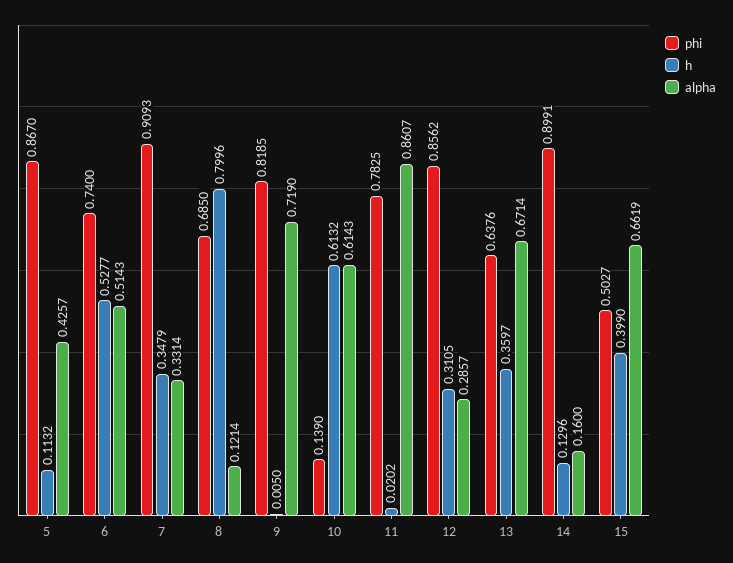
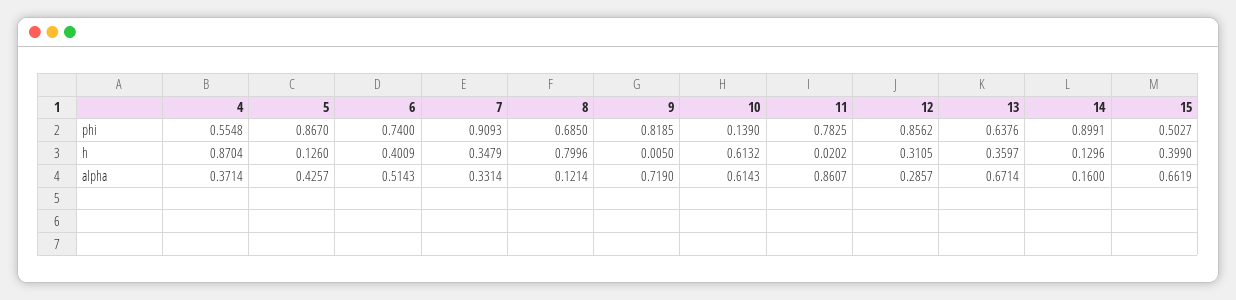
  {
    "phi": {
      "5": 0.867,
      "6": 0.74,
      "7": 0.9093,
      "8": 0.685,
      "9": 0.8185,
      "10": 0.139,
      "11": 0.7825,
      "12": 0.8562,
      "13": 0.6376,
      "14": 0.8991,
-     "15": 0.5027
+     "15": 0.5027,
+     "4": 0.5548
    },
    "h": {
-     "5": 0.1132,
+     "5": 0.126,
-     "6": 0.5277,
+     "6": 0.4009,
      "7": 0.3479,
      "8": 0.7996,
      "9": 0.005,
      "10": 0.6132,
      "11": 0.0202,
      "12": 0.3105,
      "13": 0.3597,
      "14": 0.1296,
-     "15": 0.399
+     "15": 0.399,
+     "4": 0.8704
    },
    "alpha": {
      "5": 0.4257,
      "6": 0.5143,
      "7": 0.3314,
      "8": 0.1214,
      "9": 0.719,
      "10": 0.6143,
      "11": 0.8607,
      "12": 0.2857,
      "13": 0.6714,
      "14": 0.16,
-     "15": 0.6619
+     "15": 0.6619,
+     "4": 0.3714
    }
  }

